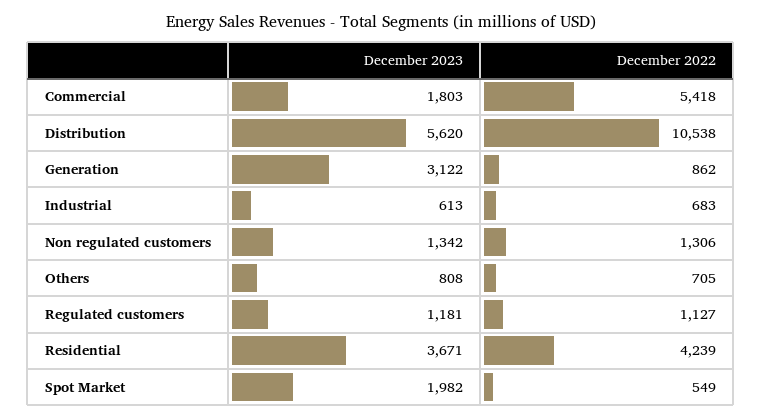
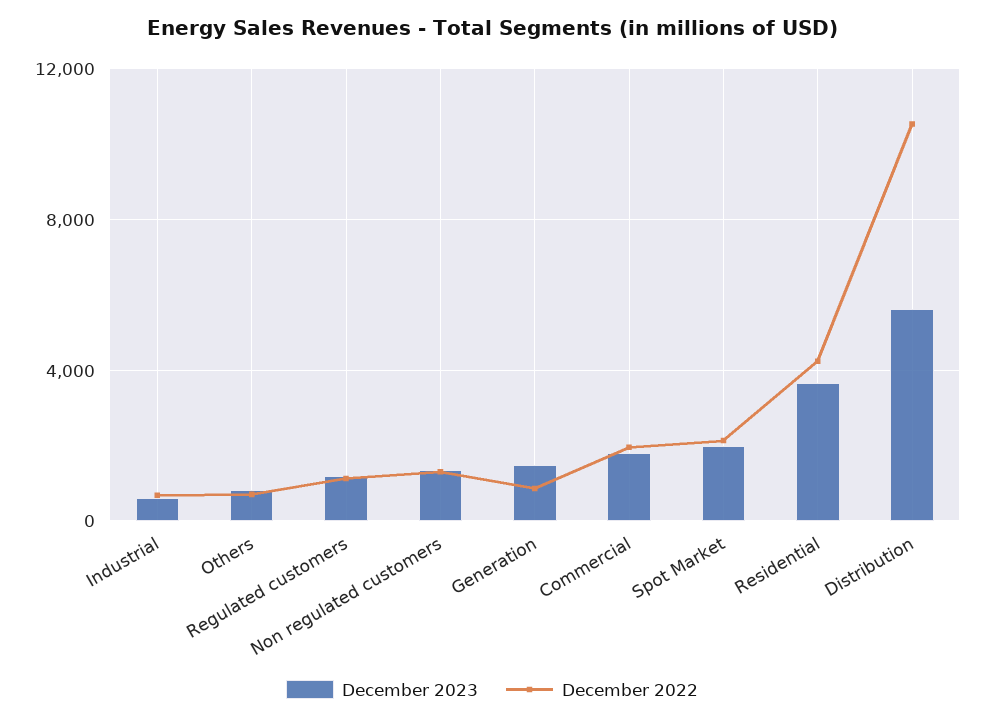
  {
    "December 2023": {
      "Commercial": 1803,
      "Distribution": 5620,
-     "Generation": 3122,
+     "Generation": 1500,
      "Industrial": 613,
      "Non regulated customers": 1342,
      "Others": 808,
      "Regulated customers": 1181,
      "Residential": 3671,
      "Spot Market": 1982
    },
    "December 2022": {
-     "Commercial": 5418,
+     "Commercial": 2000,
      "Distribution": 10538,
      "Generation": 862,
      "Industrial": 683,
      "Non regulated customers": 1306,
      "Others": 705,
      "Regulated customers": 1127,
      "Residential": 4239,
-     "Spot Market": 549
+     "Spot Market": 2000
    }
  }

